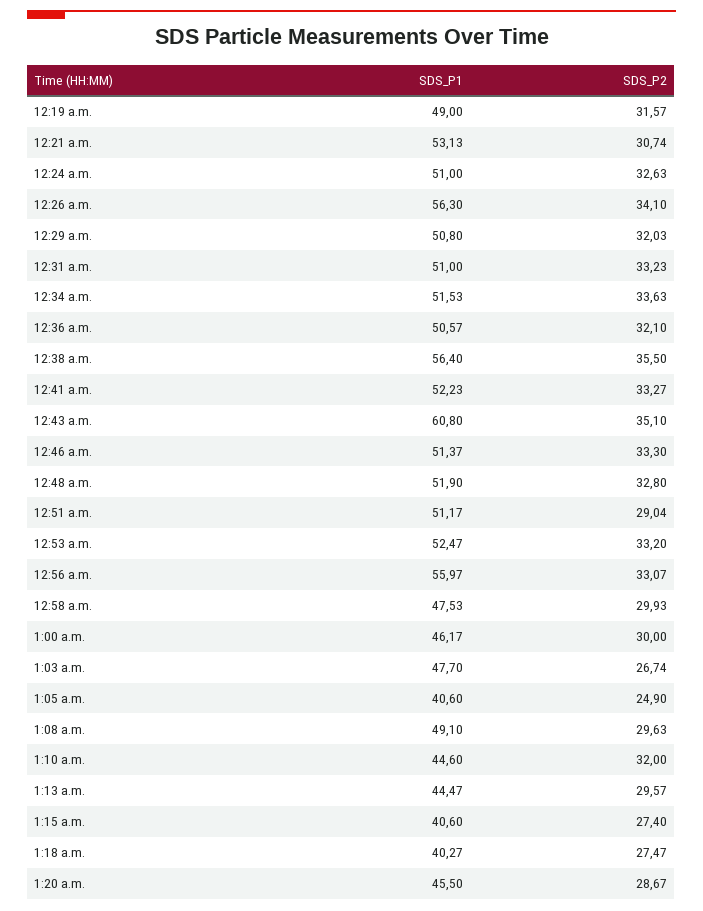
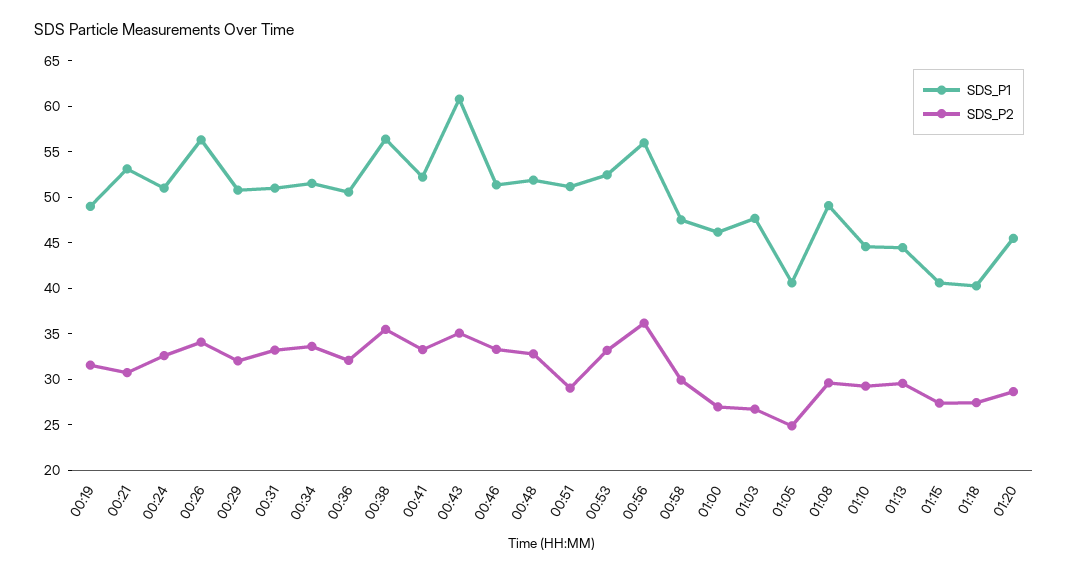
  {
    "SDS_P1": {
      "12:19 a.m.": 49,
      "12:21 a.m.": 53.13,
      "12:24 a.m.": 51,
      "12:26 a.m.": 56.3,
      "12:29 a.m.": 50.8,
      "12:31 a.m.": 51,
      "12:34 a.m.": 51.53,
      "12:36 a.m.": 50.57,
      "12:38 a.m.": 56.4,
      "12:41 a.m.": 52.23,
      "12:43 a.m.": 60.8,
      "12:46 a.m.": 51.37,
      "12:48 a.m.": 51.9,
      "12:51 a.m.": 51.17,
      "12:53 a.m.": 52.47,
      "12:56 a.m.": 55.97,
      "12:58 a.m.": 47.53,
      "1:00 a.m.": 46.17,
      "1:03 a.m.": 47.7,
      "1:05 a.m.": 40.6,
      "1:08 a.m.": 49.1,
      "1:10 a.m.": 44.6,
      "1:13 a.m.": 44.47,
      "1:15 a.m.": 40.6,
      "1:18 a.m.": 40.27,
      "1:20 a.m.": 45.5
    },
    "SDS_P2": {
      "12:19 a.m.": 31.57,
      "12:21 a.m.": 30.74,
      "12:24 a.m.": 32.63,
      "12:26 a.m.": 34.1,
      "12:29 a.m.": 32.03,
      "12:31 a.m.": 33.23,
      "12:34 a.m.": 33.63,
      "12:36 a.m.": 32.1,
      "12:38 a.m.": 35.5,
      "12:41 a.m.": 33.27,
      "12:43 a.m.": 35.1,
      "12:46 a.m.": 33.3,
      "12:48 a.m.": 32.8,
      "12:51 a.m.": 29.04,
      "12:53 a.m.": 33.2,
-     "12:56 a.m.": 33.07,
+     "12:56 a.m.": 36,
      "12:58 a.m.": 29.93,
-     "1:00 a.m.": 30,
+     "1:00 a.m.": 27,
      "1:03 a.m.": 26.74,
      "1:05 a.m.": 24.9,
      "1:08 a.m.": 29.63,
-     "1:10 a.m.": 32,
+     "1:10 a.m.": 29,
      "1:13 a.m.": 29.57,
      "1:15 a.m.": 27.4,
      "1:18 a.m.": 27.47,
      "1:20 a.m.": 28.67
    }
  }

